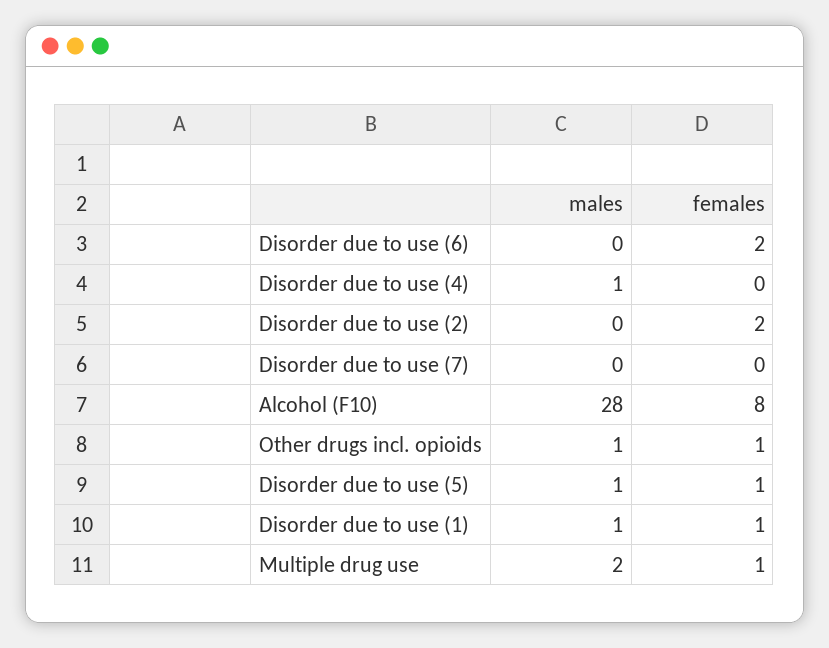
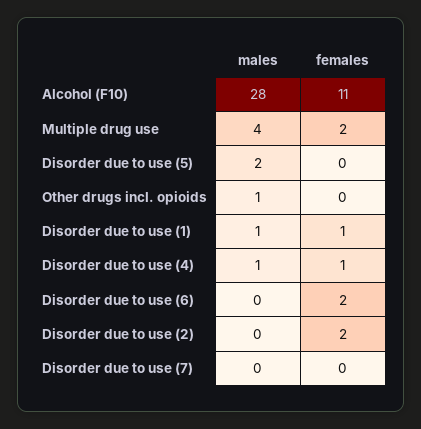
  {
    "males": {
      "Disorder due to use (6)": 0,
      "Disorder due to use (4)": 1,
      "Disorder due to use (2)": 0,
      "Disorder due to use (7)": 0,
      "Alcohol (F10)": 28,
      "Other drugs incl. opioids": 1,
-     "Disorder due to use (5)": 1,
+     "Disorder due to use (5)": 2,
      "Disorder due to use (1)": 1,
-     "Multiple drug use": 2
+     "Multiple drug use": 4
    },
    "females": {
      "Disorder due to use (6)": 2,
-     "Disorder due to use (4)": 0,
+     "Disorder due to use (4)": 1,
      "Disorder due to use (2)": 2,
      "Disorder due to use (7)": 0,
-     "Alcohol (F10)": 8,
+     "Alcohol (F10)": 11,
-     "Other drugs incl. opioids": 1,
+     "Other drugs incl. opioids": 0,
-     "Disorder due to use (5)": 1,
+     "Disorder due to use (5)": 0,
      "Disorder due to use (1)": 1,
-     "Multiple drug use": 1
+     "Multiple drug use": 2
    }
  }

